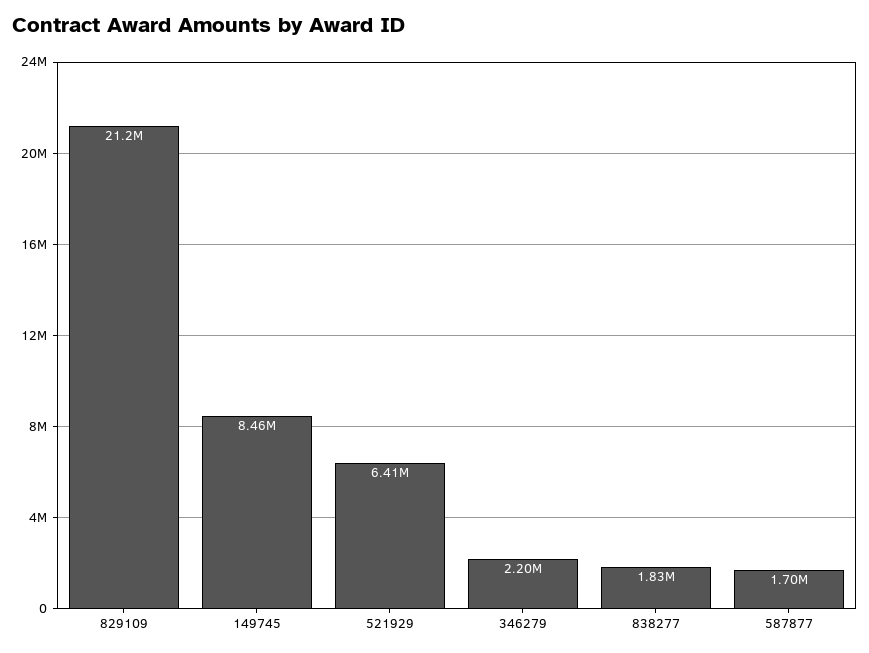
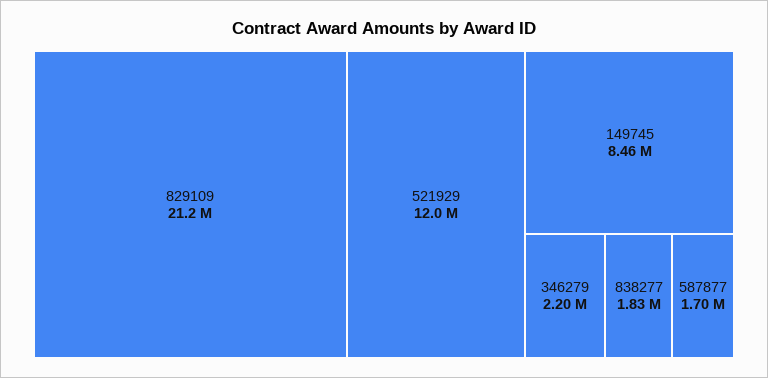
  {
    "829109": 21200000,
    "149745": 8460000,
-   "521929": 6410000,
+   "521929": 12000000,
    "346279": 2200000,
    "838277": 1830000,
    "587877": 1700000
  }

